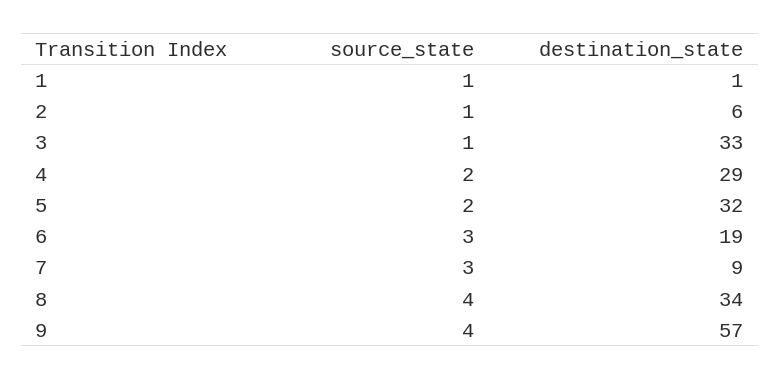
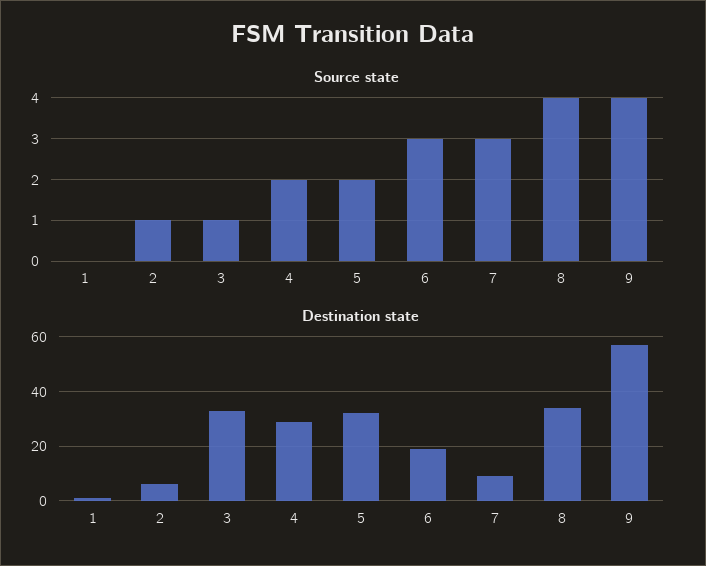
  {
    "source_state": {
-     "1": 1,
+     "1": 0,
      "2": 1,
      "3": 1,
      "4": 2,
      "5": 2,
      "6": 3,
      "7": 3,
      "8": 4,
      "9": 4
    },
    "destination_state": {
      "1": 1,
      "2": 6,
      "3": 33,
      "4": 29,
      "5": 32,
      "6": 19,
      "7": 9,
      "8": 34,
      "9": 57
    }
  }

